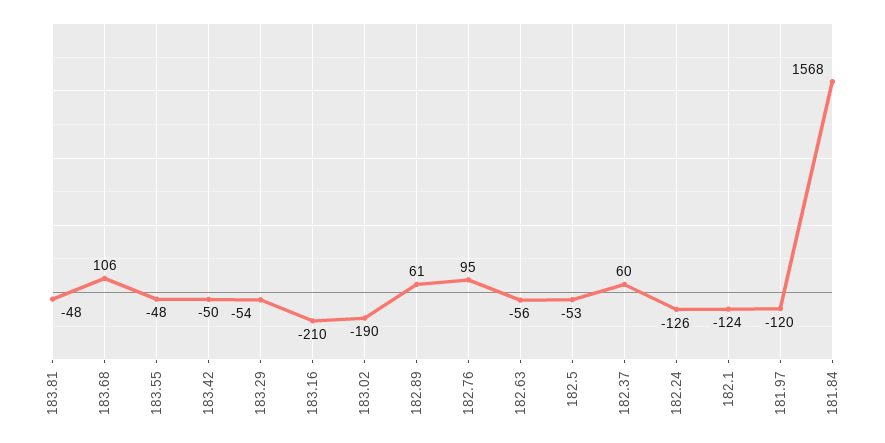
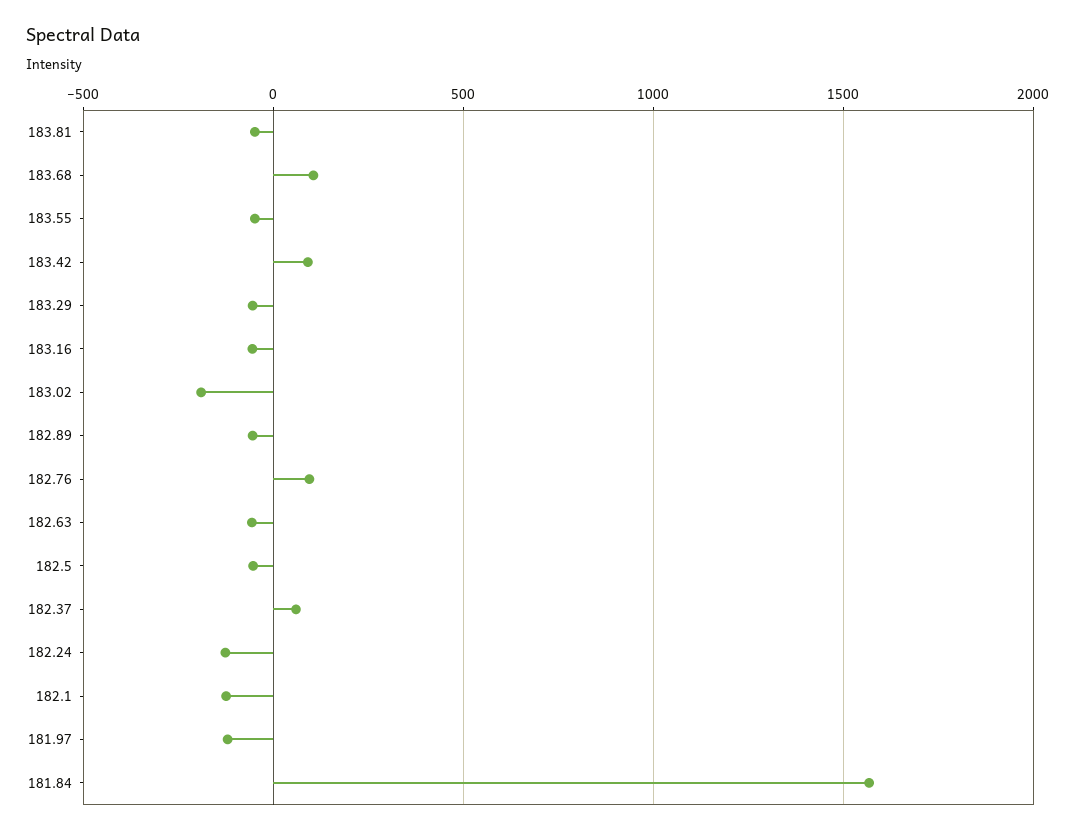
  {
    "183.81": -48,
    "183.68": 106,
    "183.55": -48,
-   "183.42": -50,
+   "183.42": 100,
    "183.29": -54,
-   "183.16": -210,
+   "183.16": -50,
    "183.02": -190,
-   "182.89": 61,
+   "182.89": -50,
    "182.76": 95,
    "182.63": -56,
    "182.5": -53,
    "182.37": 60,
    "182.24": -126,
    "182.1": -124,
    "181.97": -120,
    "181.84": 1568
  }

